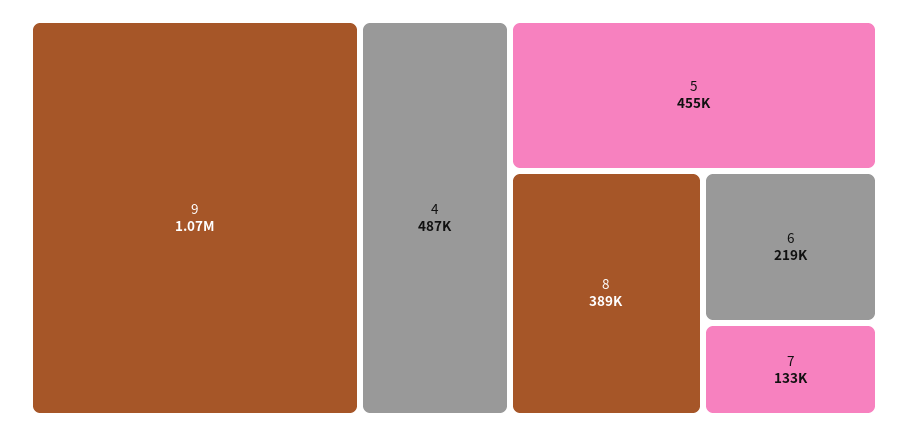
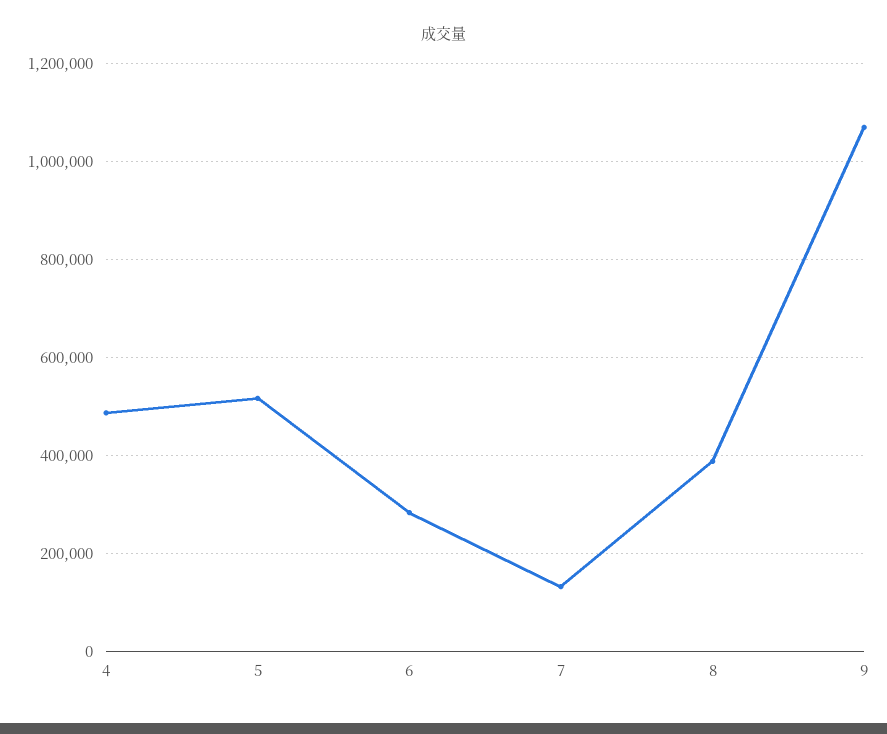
  {
    "9": 1070000,
    "4": 487000,
-   "5": 455000,
+   "5": 520000,
    "8": 389000,
-   "6": 219000,
+   "6": 280000,
    "7": 133000
  }

